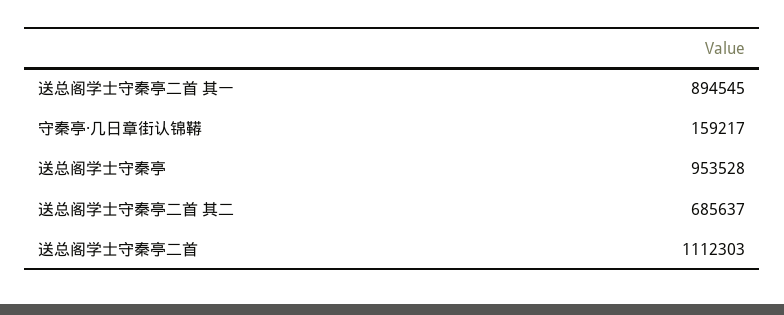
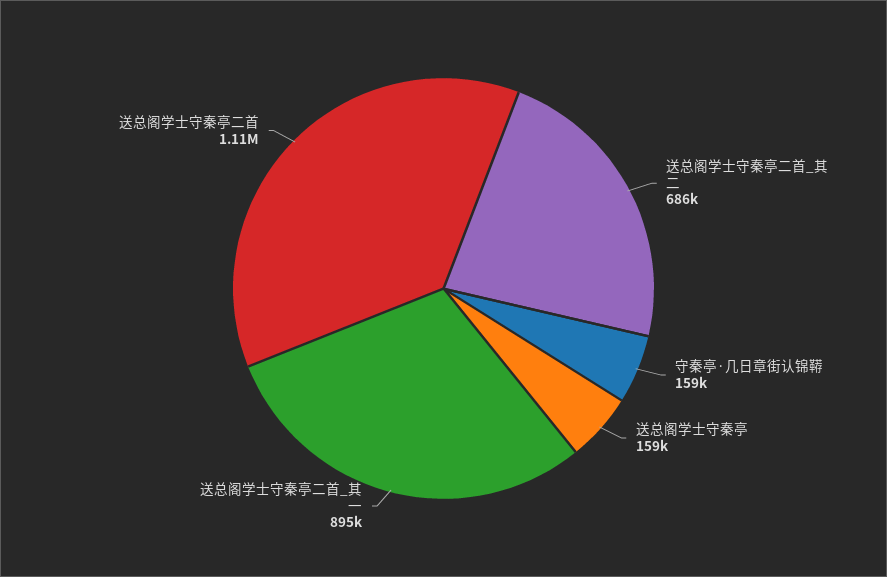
  {
    "送总阁学士守秦亭二首 其一": 894545,
    "守秦亭·几日章街认锦鞯": 159217,
-   "送总阁学士守秦亭": 953528,
+   "送总阁学士守秦亭": 159000,
    "送总阁学士守秦亭二首 其二": 685637,
    "送总阁学士守秦亭二首": 1112303
  }

